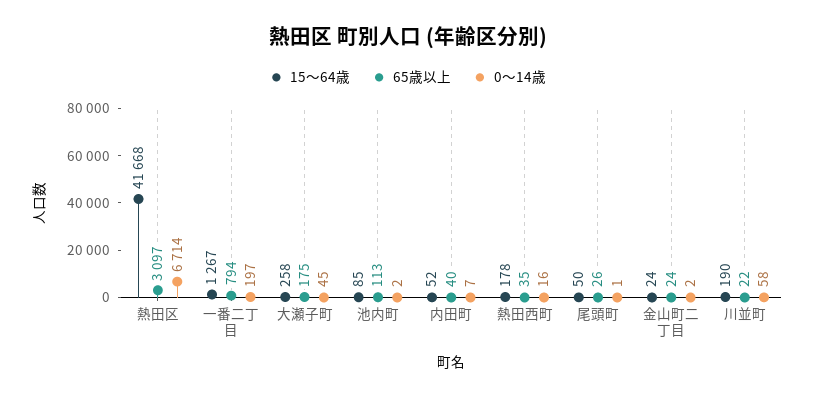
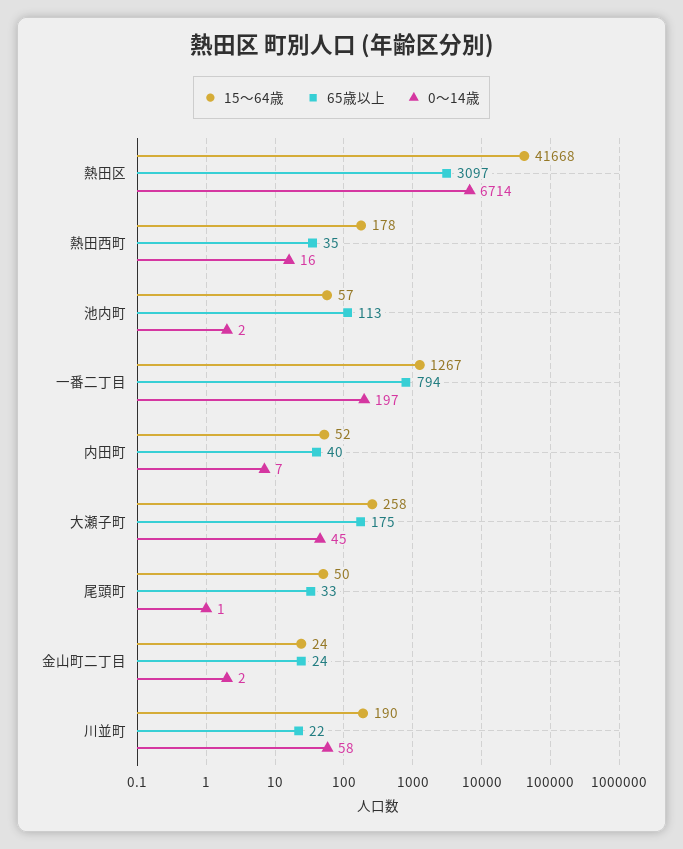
  {
    "15～64歳": {
      "熱田区": 41668,
      "一番二丁目": 1267,
      "大瀬子町": 258,
-     "池内町": 85,
+     "池内町": 57,
      "内田町": 52,
      "熱田西町": 178,
      "尾頭町": 50,
      "金山町二丁目": 24,
      "川並町": 190
    },
    "65歳以上": {
      "熱田区": 3097,
      "一番二丁目": 794,
      "大瀬子町": 175,
      "池内町": 113,
      "内田町": 40,
      "熱田西町": 35,
-     "尾頭町": 26,
+     "尾頭町": 33,
      "金山町二丁目": 24,
      "川並町": 22
    },
    "0～14歳": {
      "熱田区": 6714,
      "一番二丁目": 197,
      "大瀬子町": 45,
      "池内町": 2,
      "内田町": 7,
      "熱田西町": 16,
      "尾頭町": 1,
      "金山町二丁目": 2,
      "川並町": 58
    }
  }

